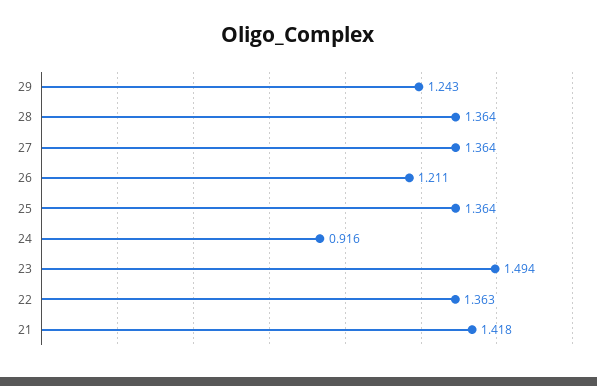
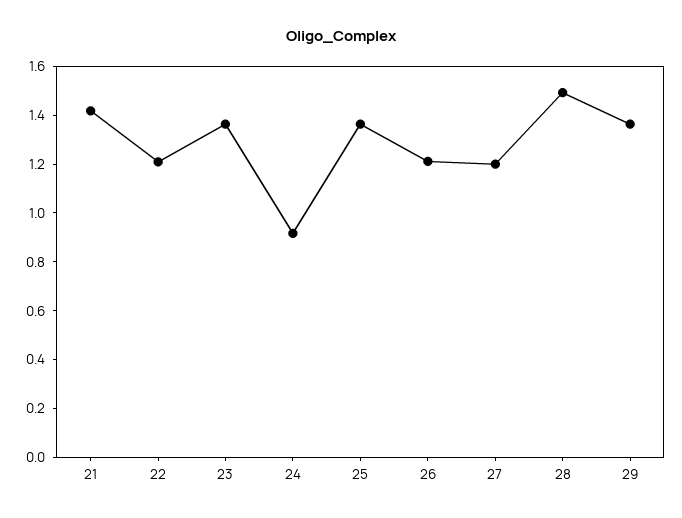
  {
-   "29": 1.243,
+   "29": 1.35,
-   "28": 1.364,
+   "28": 1.5,
-   "27": 1.364,
+   "27": 1.2,
    "26": 1.211,
    "25": 1.364,
    "24": 0.916,
-   "23": 1.494,
+   "23": 1.35,
-   "22": 1.363,
+   "22": 1.2,
    "21": 1.418
  }

